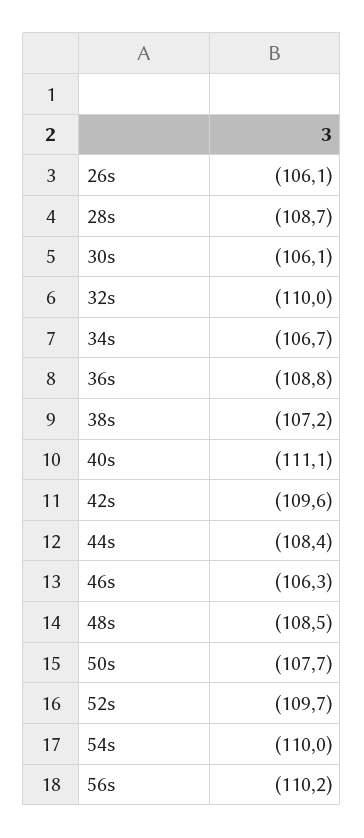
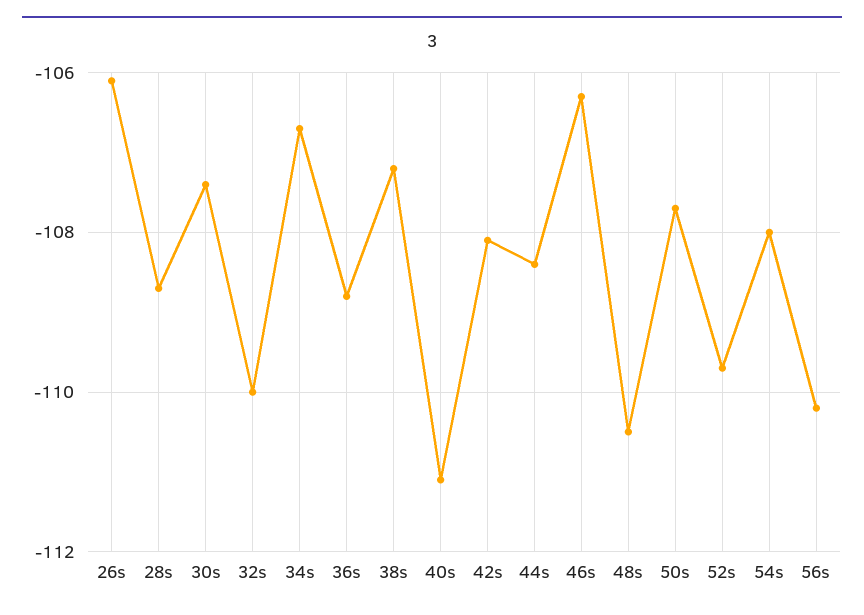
  {
    "26s": -106.1,
    "28s": -108.7,
-   "30s": -106.1,
+   "30s": -107.5,
    "32s": -110,
    "34s": -106.7,
    "36s": -108.8,
    "38s": -107.2,
    "40s": -111.1,
-   "42s": -109.6,
+   "42s": -108,
    "44s": -108.4,
    "46s": -106.3,
-   "48s": -108.5,
+   "48s": -110.5,
    "50s": -107.7,
    "52s": -109.7,
-   "54s": -110,
+   "54s": -108,
    "56s": -110.2
  }

